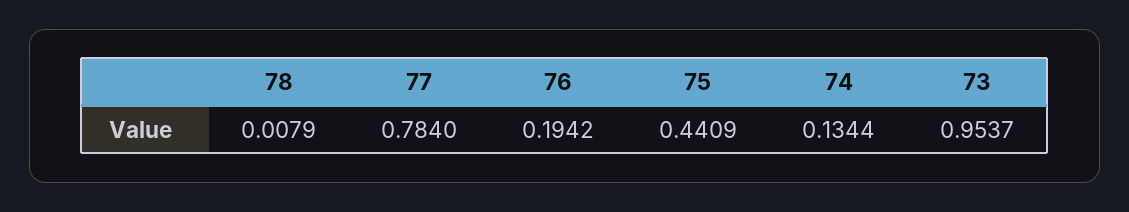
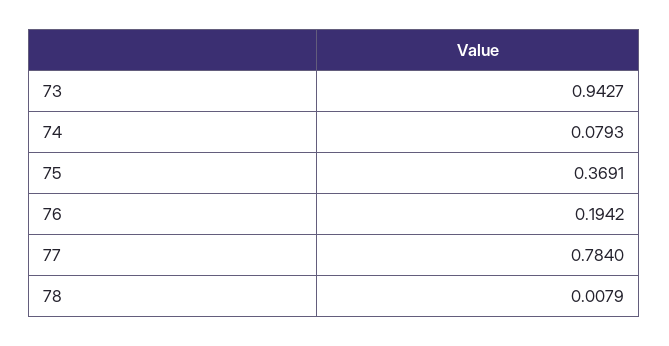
  {
    "78": 0.0079,
    "77": 0.784,
    "76": 0.1942,
-   "75": 0.4409,
+   "75": 0.3691,
-   "74": 0.1344,
+   "74": 0.0793,
-   "73": 0.9537
+   "73": 0.9427
  }

